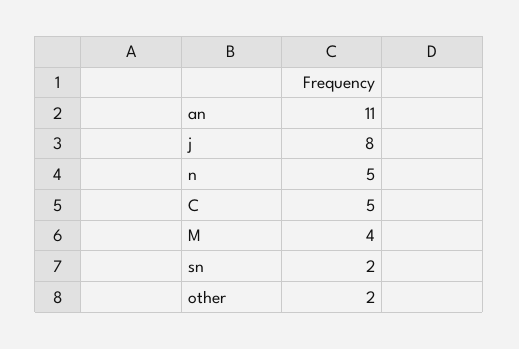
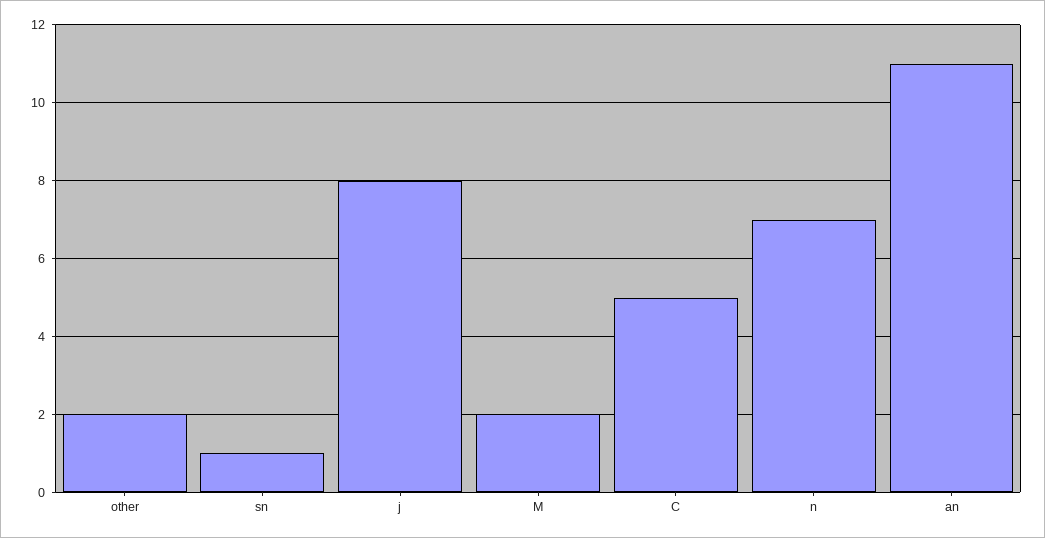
  {
    "an": 11,
    "j": 8,
-   "n": 5,
+   "n": 7,
    "C": 5,
-   "M": 4,
+   "M": 2,
-   "sn": 2,
+   "sn": 1,
    "other": 2
  }

